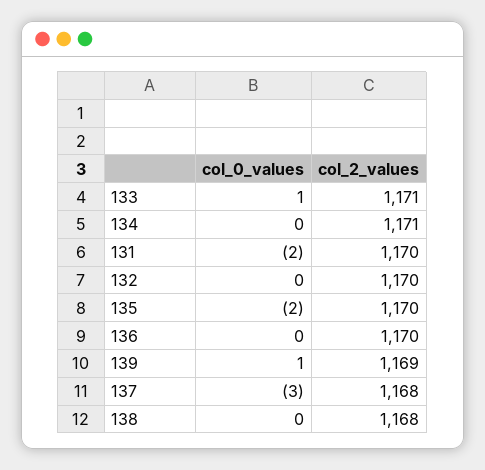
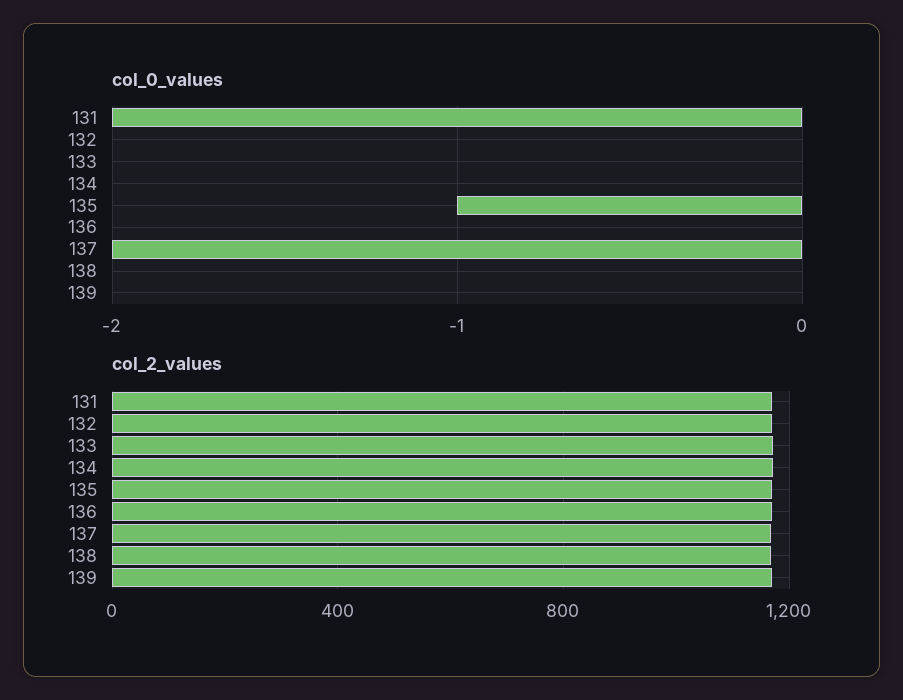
  {
    "col_0_values": {
-     "133": 1,
+     "133": 0,
      "134": 0,
      "131": -2,
      "132": 0,
-     "135": -2,
+     "135": -1,
      "136": 0,
-     "139": 1,
+     "139": 0,
-     "137": -3,
+     "137": -2,
      "138": 0
    },
    "col_2_values": {
      "133": 1171,
      "134": 1171,
      "131": 1170,
      "132": 1170,
      "135": 1170,
      "136": 1170,
      "139": 1169,
      "137": 1168,
      "138": 1168
    }
  }

